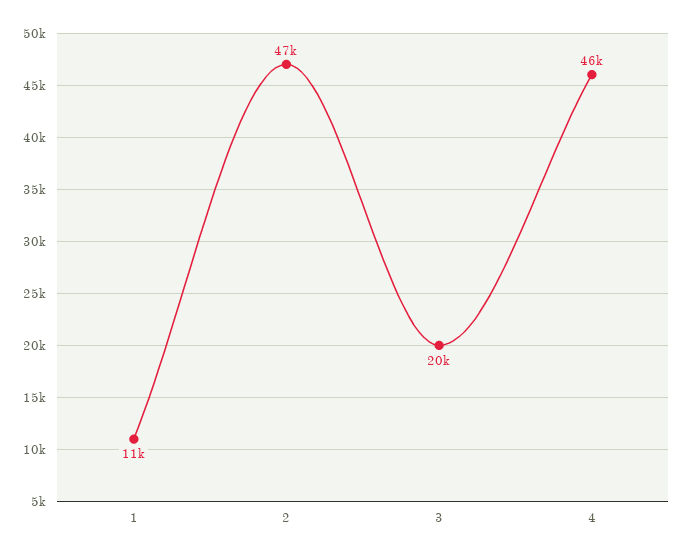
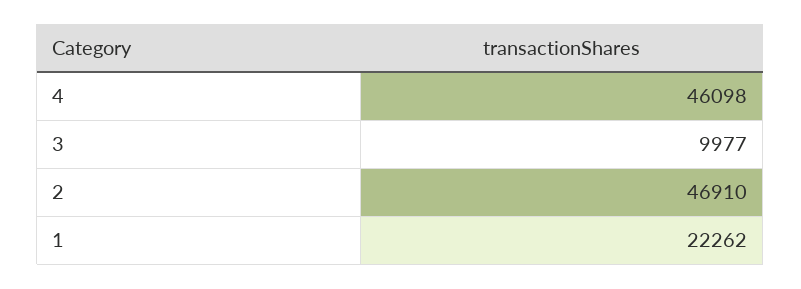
  {
-   "1": 11000,
+   "1": 22262,
    "2": 46910,
-   "3": 20000,
+   "3": 9977,
    "4": 46098
  }

